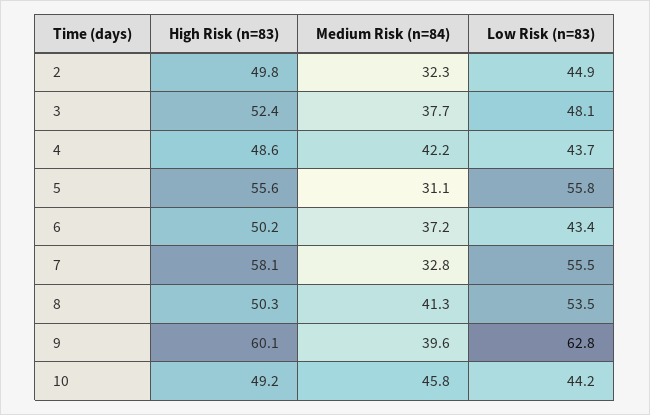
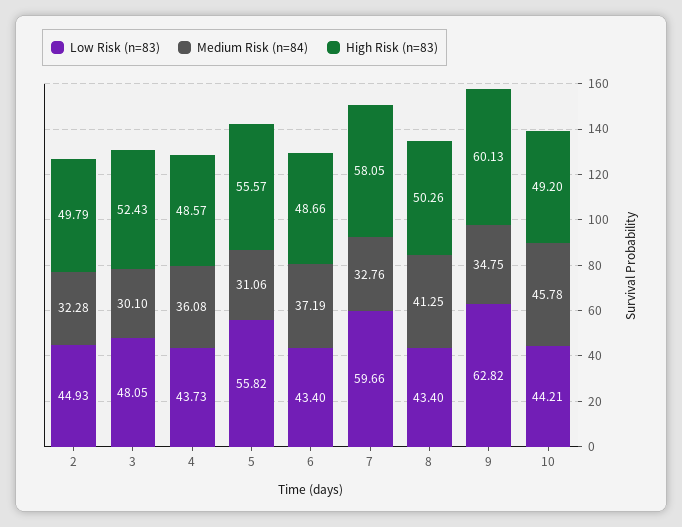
  {
    "High Risk (n=83)": {
      "2": 49.79,
      "3": 52.43,
      "4": 48.57,
      "5": 55.57,
-     "6": 50.2,
+     "6": 48.66,
      "7": 58.05,
      "8": 50.26,
      "9": 60.13,
      "10": 49.2
    },
    "Medium Risk (n=84)": {
      "2": 32.28,
-     "3": 37.7,
+     "3": 30.1,
-     "4": 42.2,
+     "4": 36.08,
      "5": 31.06,
      "6": 37.19,
      "7": 32.76,
      "8": 41.25,
-     "9": 39.6,
+     "9": 34.75,
      "10": 45.78
    },
    "Low Risk (n=83)": {
      "2": 44.93,
      "3": 48.05,
      "4": 43.73,
      "5": 55.82,
      "6": 43.4,
-     "7": 55.5,
+     "7": 59.66,
-     "8": 53.5,
+     "8": 43.4,
      "9": 62.82,
      "10": 44.21
    }
  }

